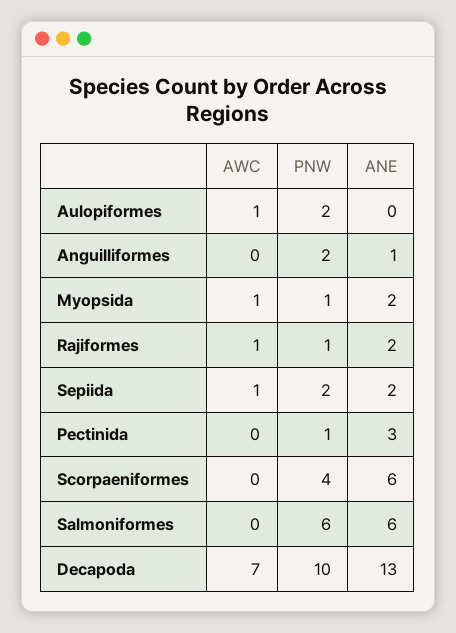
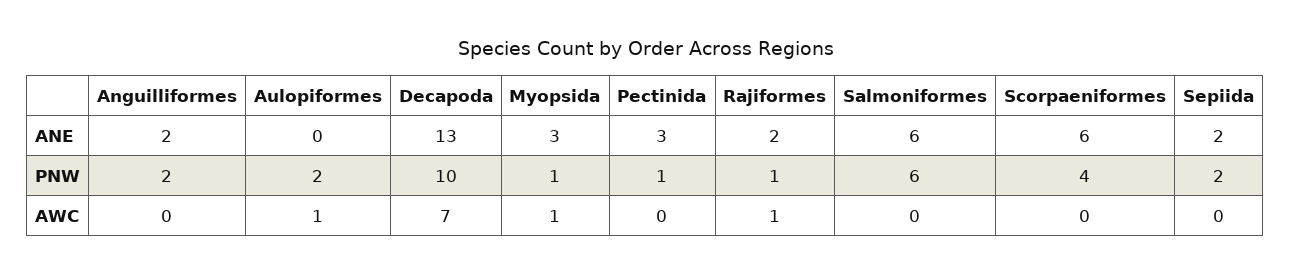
  {
    "AWC": {
      "Aulopiformes": 1,
      "Anguilliformes": 0,
      "Myopsida": 1,
      "Rajiformes": 1,
-     "Sepiida": 1,
+     "Sepiida": 0,
      "Pectinida": 0,
      "Scorpaeniformes": 0,
      "Salmoniformes": 0,
      "Decapoda": 7
    },
    "PNW": {
      "Aulopiformes": 2,
      "Anguilliformes": 2,
      "Myopsida": 1,
      "Rajiformes": 1,
      "Sepiida": 2,
      "Pectinida": 1,
      "Scorpaeniformes": 4,
      "Salmoniformes": 6,
      "Decapoda": 10
    },
    "ANE": {
      "Aulopiformes": 0,
-     "Anguilliformes": 1,
+     "Anguilliformes": 2,
-     "Myopsida": 2,
+     "Myopsida": 3,
      "Rajiformes": 2,
      "Sepiida": 2,
      "Pectinida": 3,
      "Scorpaeniformes": 6,
      "Salmoniformes": 6,
      "Decapoda": 13
    }
  }

